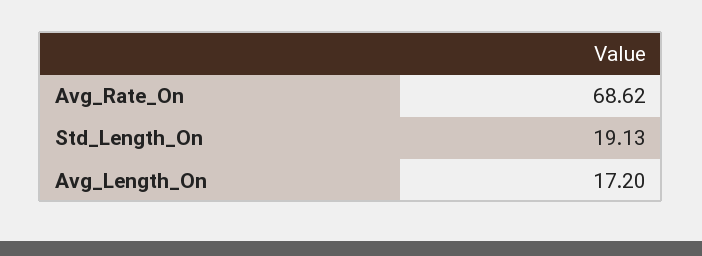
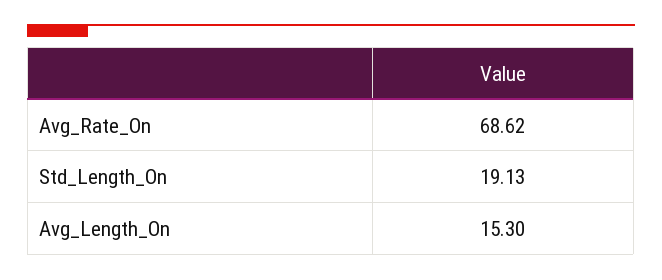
  {
    "Avg_Rate_On": 68.62,
    "Std_Length_On": 19.13,
-   "Avg_Length_On": 17.2
+   "Avg_Length_On": 15.3
  }

